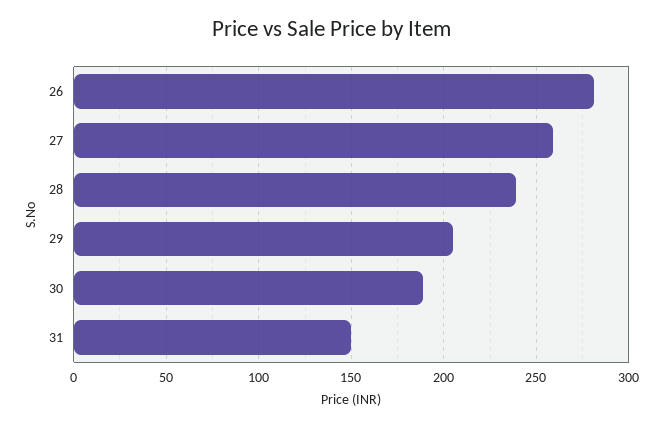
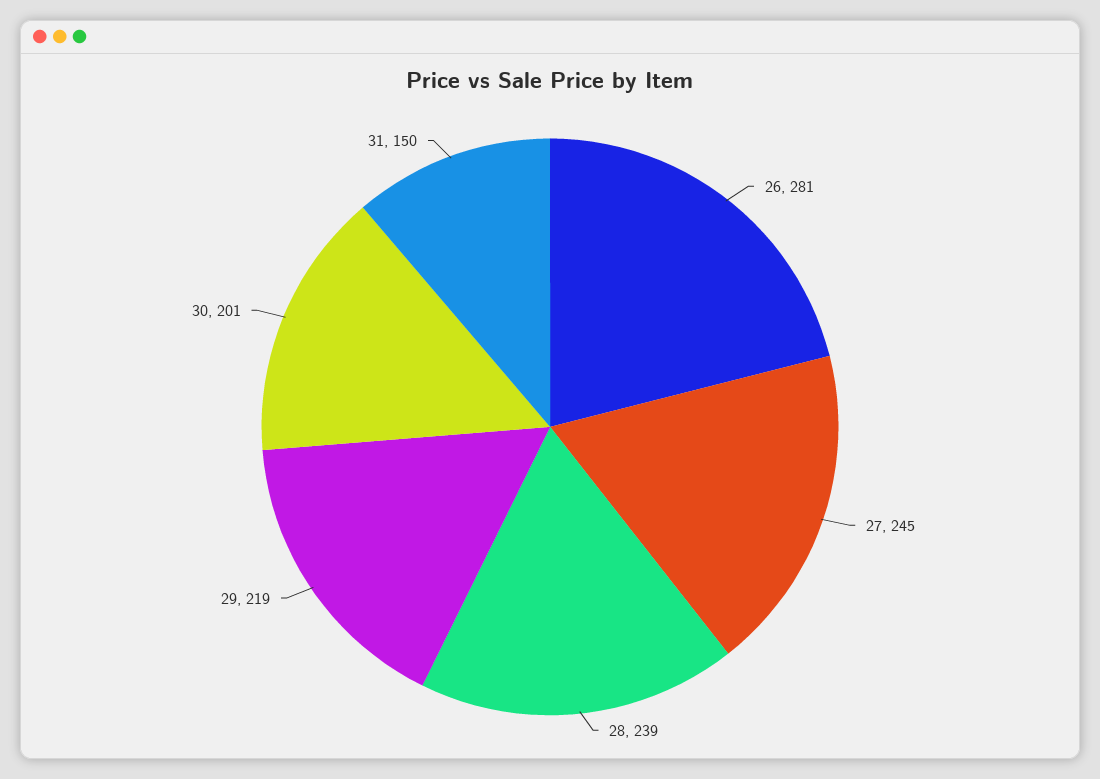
  {
    "26": 281,
-   "27": 260,
+   "27": 245,
    "28": 239,
-   "29": 205,
+   "29": 219,
-   "30": 190,
+   "30": 201,
    "31": 150
  }

